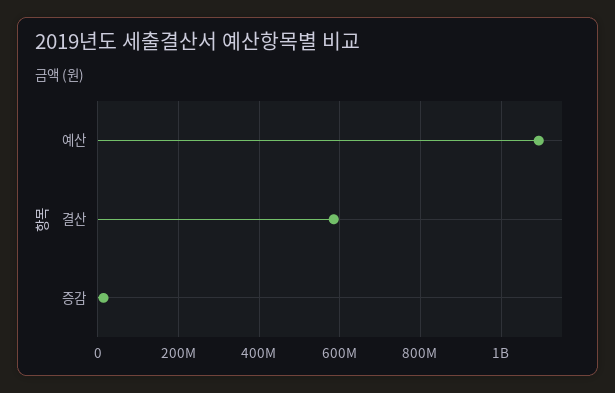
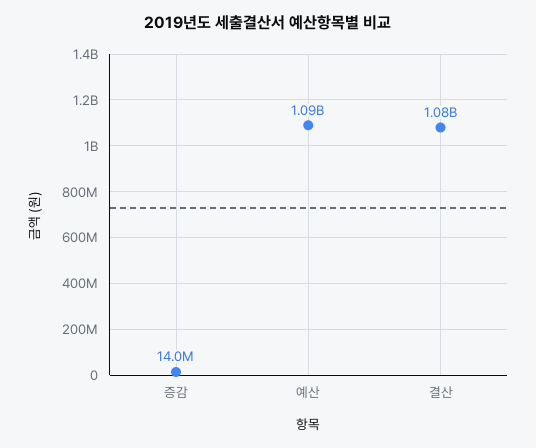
  {
    "예산": 1090000000,
-   "결산": 580000000,
+   "결산": 1080000000,
    "증감": 14000000
  }

